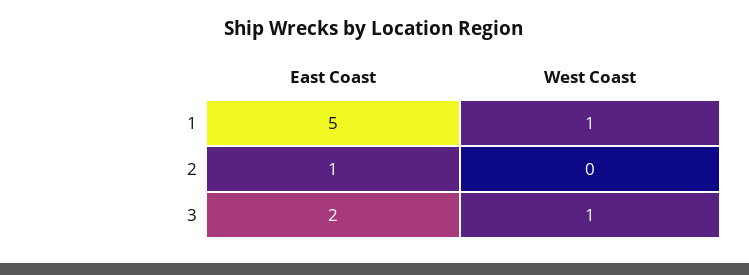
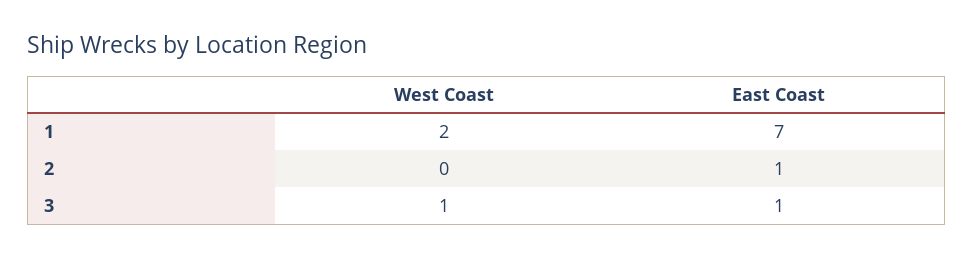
  {
    "East Coast": {
-     "1": 5,
+     "1": 7,
      "2": 1,
-     "3": 2
+     "3": 1
    },
    "West Coast": {
-     "1": 1,
+     "1": 2,
      "2": 0,
      "3": 1
    }
  }

